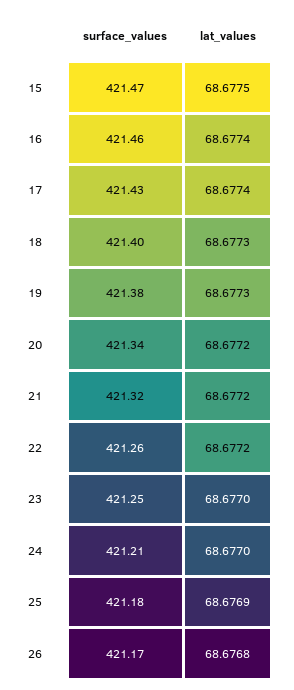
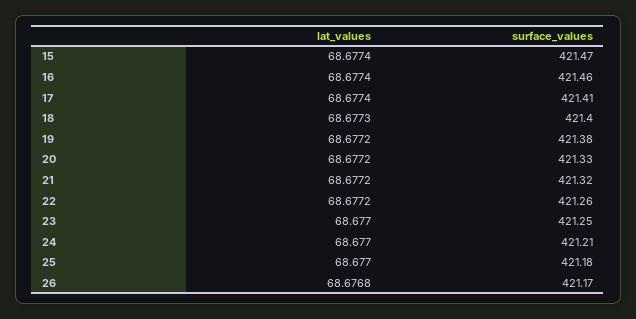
  {
    "surface_values": {
      "15": 421.47,
      "16": 421.46,
-     "17": 421.43,
+     "17": 421.41,
      "18": 421.4,
      "19": 421.38,
-     "20": 421.34,
+     "20": 421.33,
      "21": 421.32,
      "22": 421.26,
      "23": 421.25,
      "24": 421.21,
      "25": 421.18,
      "26": 421.17
    },
    "lat_values": {
-     "15": 68.6775,
+     "15": 68.6774,
      "16": 68.6774,
      "17": 68.6774,
      "18": 68.6773,
-     "19": 68.6773,
+     "19": 68.6772,
      "20": 68.6772,
      "21": 68.6772,
      "22": 68.6772,
      "23": 68.677,
      "24": 68.677,
-     "25": 68.6769,
+     "25": 68.677,
      "26": 68.6768
    }
  }

